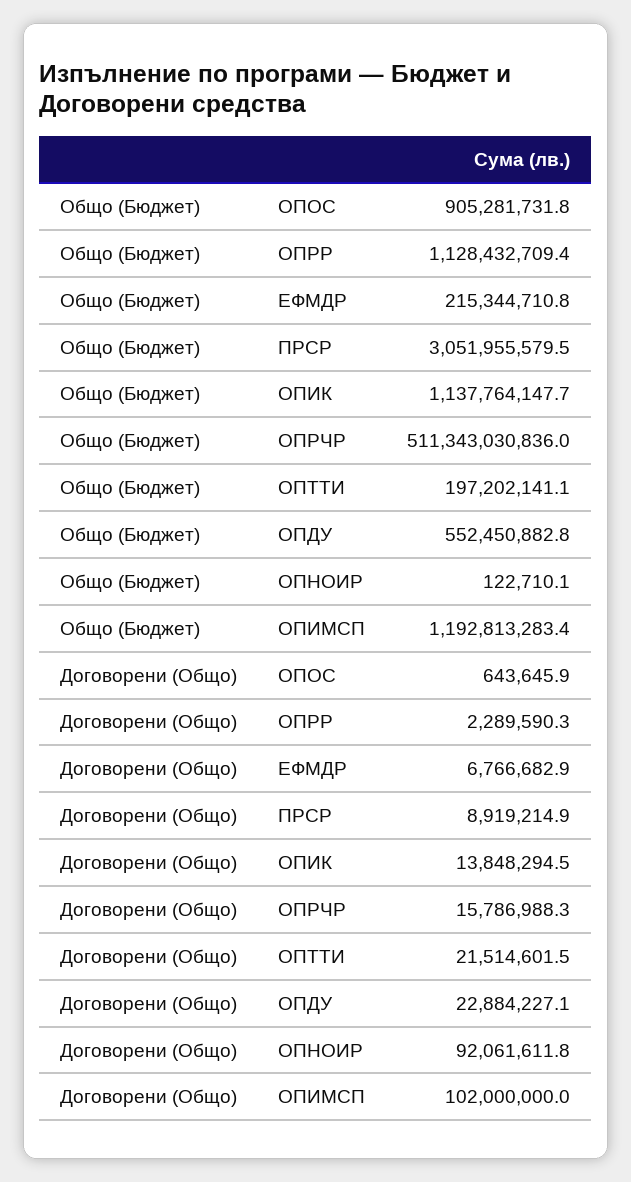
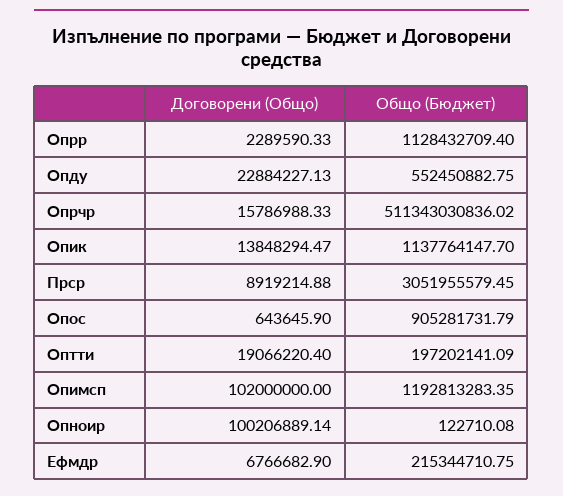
  {
    "Общо (Бюджет)": {
      "ОПОС": 905281731.79,
      "ОПРР": 1128432709.4,
      "ЕФМДР": 215344710.75,
      "ПРСР": 3051955579.45,
      "ОПИК": 1137764147.7,
      "ОПРЧР": 511343030836.02,
      "ОПТТИ": 197202141.09,
      "ОПДУ": 552450882.75,
      "ОПНОИР": 122710.08,
      "ОПИМСП": 1192813283.35
    },
    "Договорени (Общо)": {
      "ОПОС": 643645.9,
      "ОПРР": 2289590.33,
      "ЕФМДР": 6766682.9,
      "ПРСР": 8919214.88,
      "ОПИК": 13848294.47,
      "ОПРЧР": 15786988.33,
-     "ОПТТИ": 21514601.5,
+     "ОПТТИ": 19066220.4,
      "ОПДУ": 22884227.13,
-     "ОПНОИР": 92061611.8,
+     "ОПНОИР": 100206889.14,
      "ОПИМСП": 102000000
    }
  }

